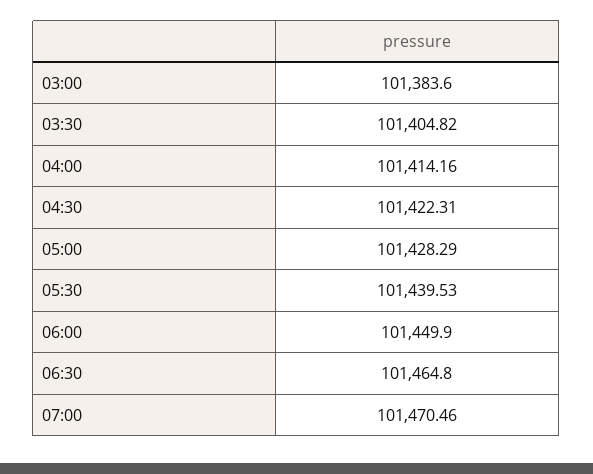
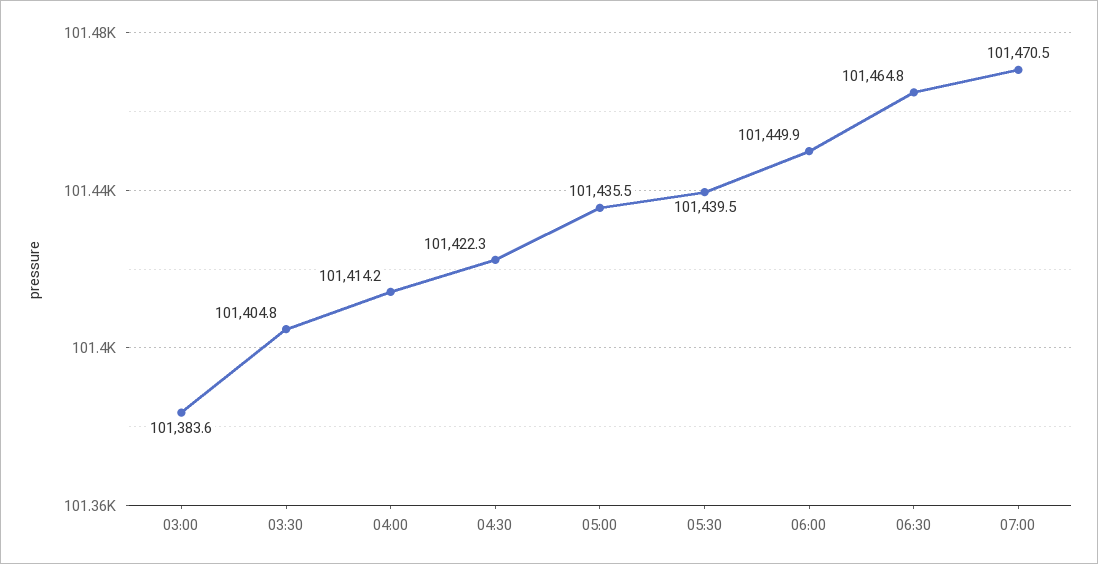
  {
    "03:00": 101383.6,
    "03:30": 101404.82,
    "04:00": 101414.16,
    "04:30": 101422.31,
-   "05:00": 101428.29,
+   "05:00": 101435.5,
    "05:30": 101439.53,
    "06:00": 101449.9,
    "06:30": 101464.8,
    "07:00": 101470.46
  }

